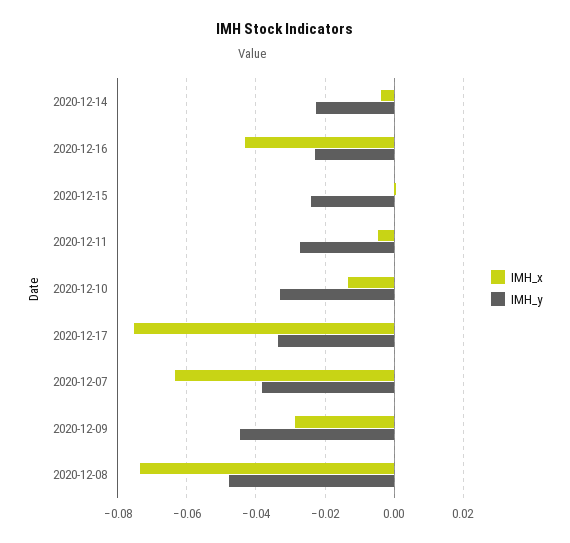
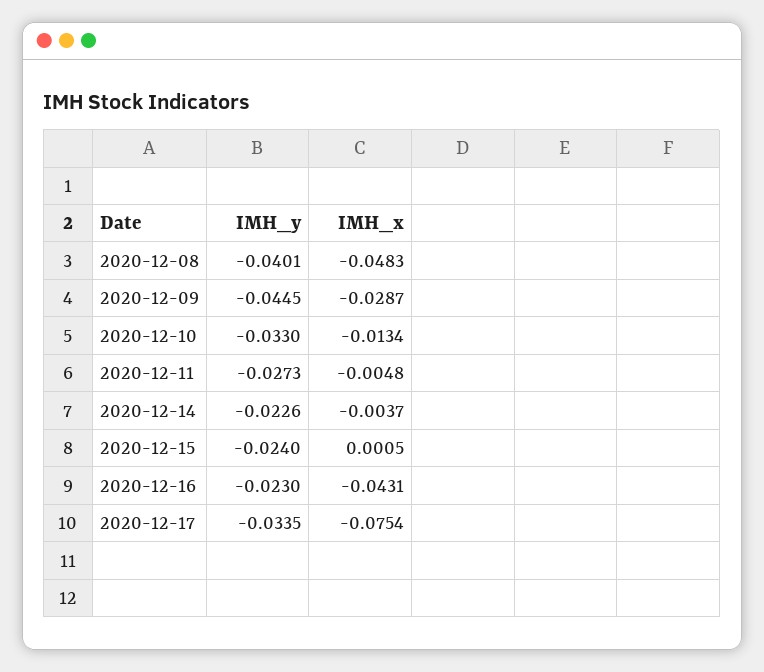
  {
    "IMH_x": {
      "2020-12-14": -0.0037,
      "2020-12-16": -0.0431,
      "2020-12-15": 0.0005,
      "2020-12-11": -0.0048,
      "2020-12-10": -0.0134,
      "2020-12-17": -0.0754,
-     "2020-12-07": -0.064,
      "2020-12-09": -0.0287,
-     "2020-12-08": -0.074
+     "2020-12-08": -0.0483
    },
    "IMH_y": {
      "2020-12-14": -0.0226,
      "2020-12-16": -0.023,
      "2020-12-15": -0.024,
      "2020-12-11": -0.0273,
      "2020-12-10": -0.033,
      "2020-12-17": -0.0335,
-     "2020-12-07": -0.038,
      "2020-12-09": -0.0445,
-     "2020-12-08": -0.048
+     "2020-12-08": -0.0401
    }
  }

